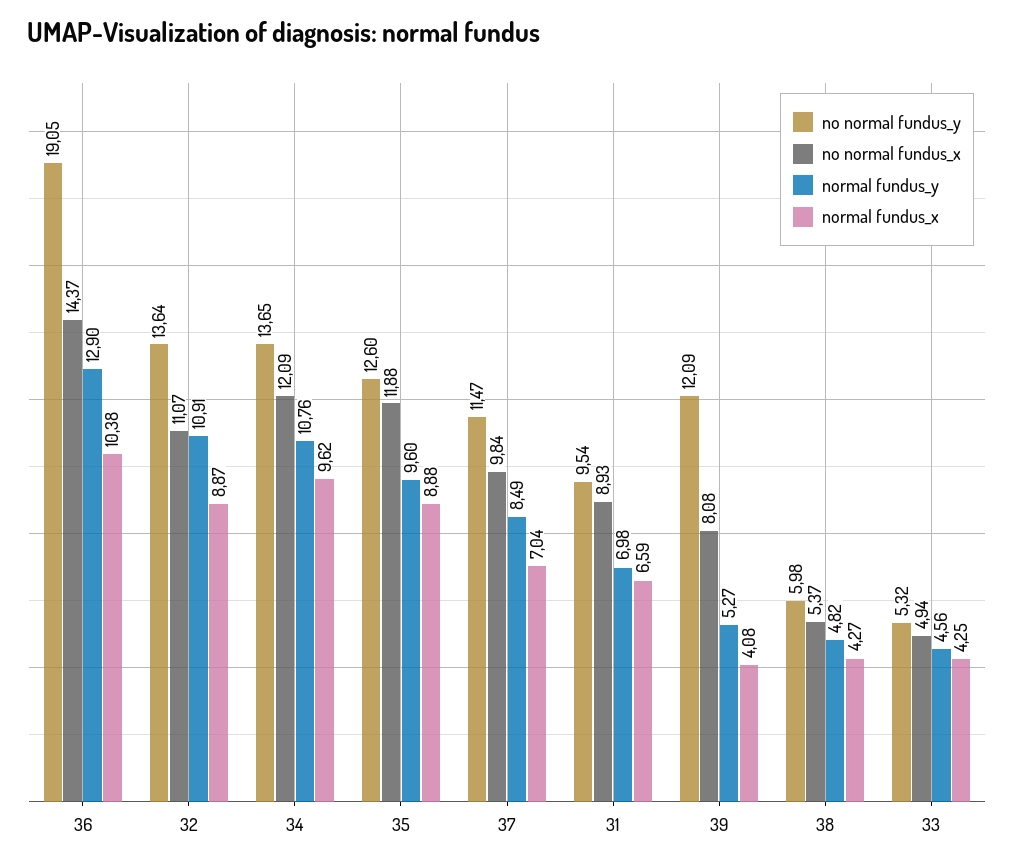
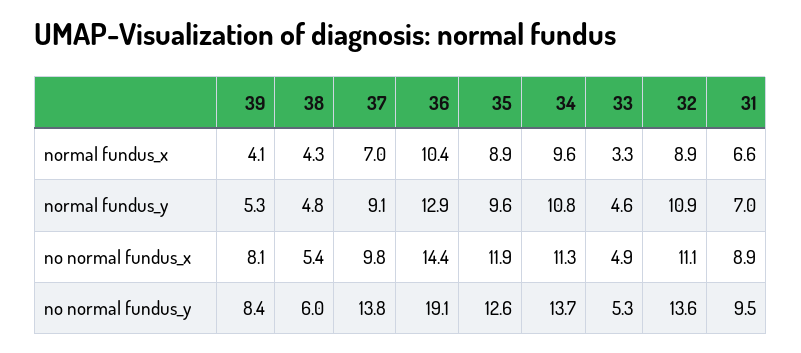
  {
    "no normal fundus_y": {
      "36": 19.05,
      "32": 13.64,
      "34": 13.65,
      "35": 12.6,
-     "37": 11.47,
+     "37": 13.8,
      "31": 9.54,
-     "39": 12.09,
+     "39": 8.4,
      "38": 5.98,
      "33": 5.32
    },
    "no normal fundus_x": {
      "36": 14.37,
      "32": 11.07,
-     "34": 12.09,
+     "34": 11.3,
      "35": 11.88,
      "37": 9.84,
      "31": 8.93,
      "39": 8.08,
      "38": 5.37,
      "33": 4.94
    },
    "normal fundus_y": {
      "36": 12.9,
      "32": 10.91,
      "34": 10.76,
      "35": 9.6,
-     "37": 8.49,
+     "37": 9.1,
      "31": 6.98,
      "39": 5.27,
      "38": 4.82,
      "33": 4.56
    },
    "normal fundus_x": {
      "36": 10.38,
      "32": 8.87,
      "34": 9.62,
      "35": 8.88,
      "37": 7.04,
      "31": 6.59,
      "39": 4.08,
      "38": 4.27,
-     "33": 4.25
+     "33": 3.3
    }
  }

